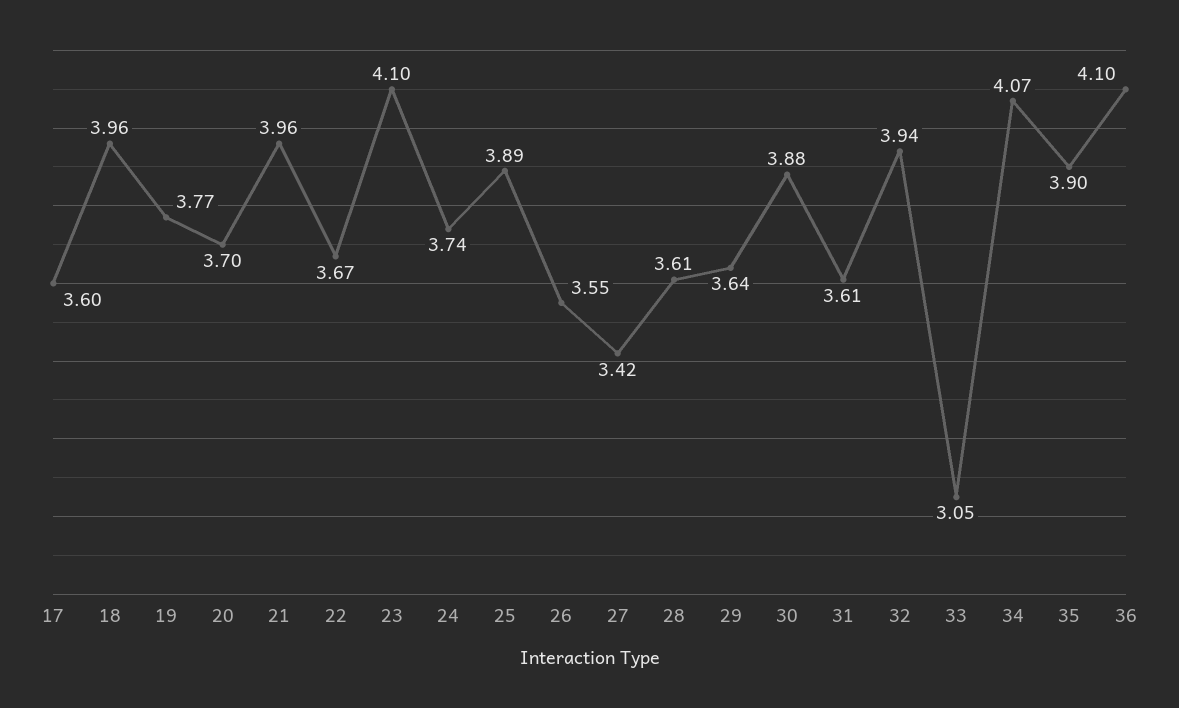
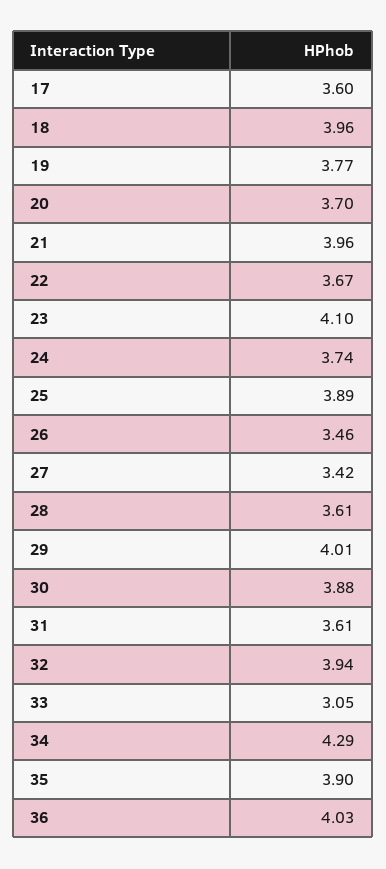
  {
    "17": 3.6,
    "18": 3.96,
    "19": 3.77,
    "20": 3.7,
    "21": 3.96,
    "22": 3.67,
    "23": 4.1,
    "24": 3.74,
    "25": 3.89,
-   "26": 3.55,
+   "26": 3.46,
    "27": 3.42,
    "28": 3.61,
-   "29": 3.64,
+   "29": 4.01,
    "30": 3.88,
    "31": 3.61,
    "32": 3.94,
    "33": 3.05,
-   "34": 4.07,
+   "34": 4.29,
    "35": 3.9,
-   "36": 4.1
+   "36": 4.03
  }

